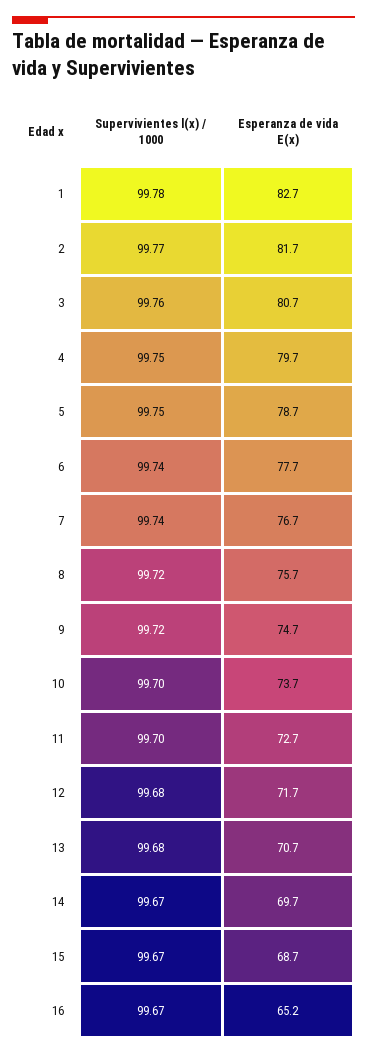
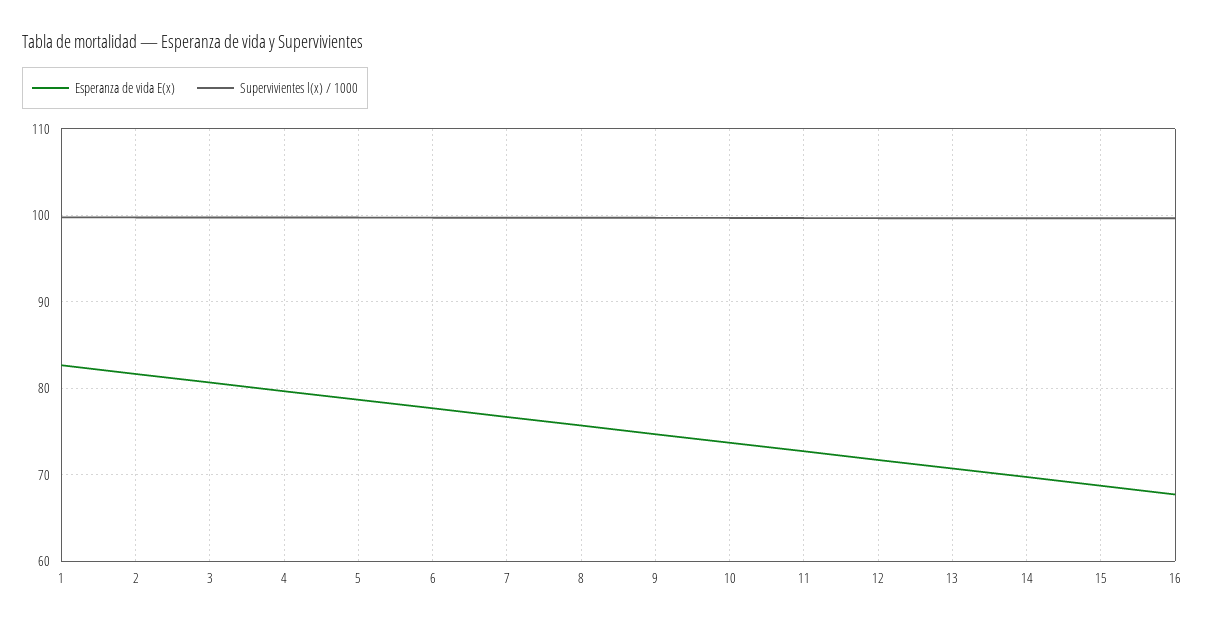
  {
    "Supervivientes l(x) / 1000": {
      "1": 99.78,
      "2": 99.77,
      "3": 99.76,
      "4": 99.75,
      "5": 99.75,
      "6": 99.74,
      "7": 99.74,
      "8": 99.72,
      "9": 99.72,
      "10": 99.7,
      "11": 99.7,
      "12": 99.68,
      "13": 99.68,
      "14": 99.67,
      "15": 99.67,
      "16": 99.67
    },
    "Esperanza de vida E(x)": {
      "1": 82.7,
      "2": 81.7,
      "3": 80.7,
      "4": 79.7,
      "5": 78.7,
      "6": 77.7,
      "7": 76.7,
      "8": 75.7,
      "9": 74.7,
      "10": 73.7,
      "11": 72.7,
      "12": 71.7,
      "13": 70.7,
      "14": 69.7,
      "15": 68.7,
-     "16": 65.2
+     "16": 68
    }
  }

